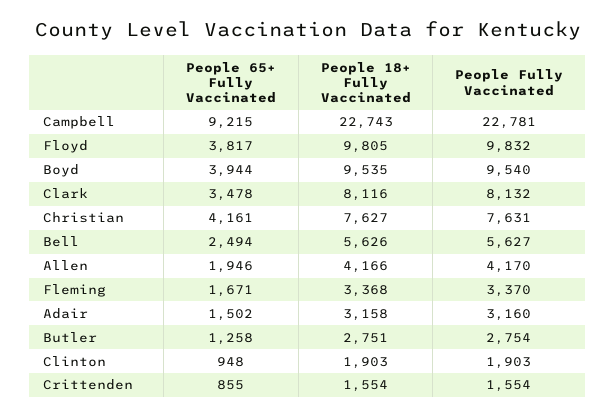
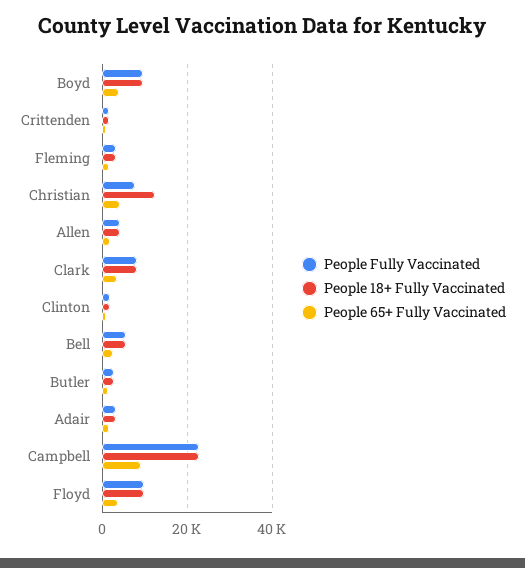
  {
    "People 65+ Fully Vaccinated": {
      "Campbell": 9215,
      "Floyd": 3817,
      "Boyd": 3944,
      "Clark": 3478,
      "Christian": 4161,
      "Bell": 2494,
      "Allen": 1946,
      "Fleming": 1671,
      "Adair": 1502,
      "Butler": 1258,
      "Clinton": 948,
      "Crittenden": 855
    },
    "People 18+ Fully Vaccinated": {
      "Campbell": 22743,
      "Floyd": 9805,
      "Boyd": 9535,
      "Clark": 8116,
-     "Christian": 7627,
+     "Christian": 12000,
      "Bell": 5626,
      "Allen": 4166,
      "Fleming": 3368,
      "Adair": 3158,
      "Butler": 2751,
      "Clinton": 1903,
      "Crittenden": 1554
    },
    "People Fully Vaccinated": {
      "Campbell": 22781,
      "Floyd": 9832,
      "Boyd": 9540,
      "Clark": 8132,
      "Christian": 7631,
      "Bell": 5627,
      "Allen": 4170,
      "Fleming": 3370,
      "Adair": 3160,
      "Butler": 2754,
      "Clinton": 1903,
      "Crittenden": 1554
    }
  }

